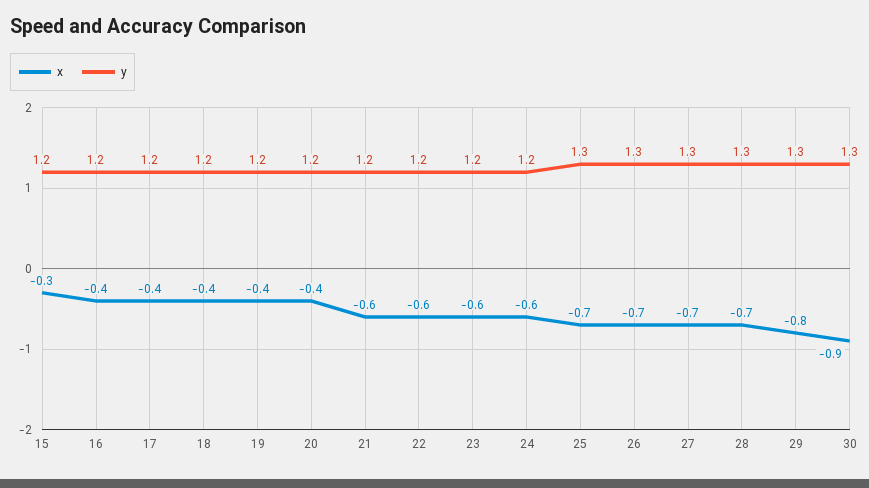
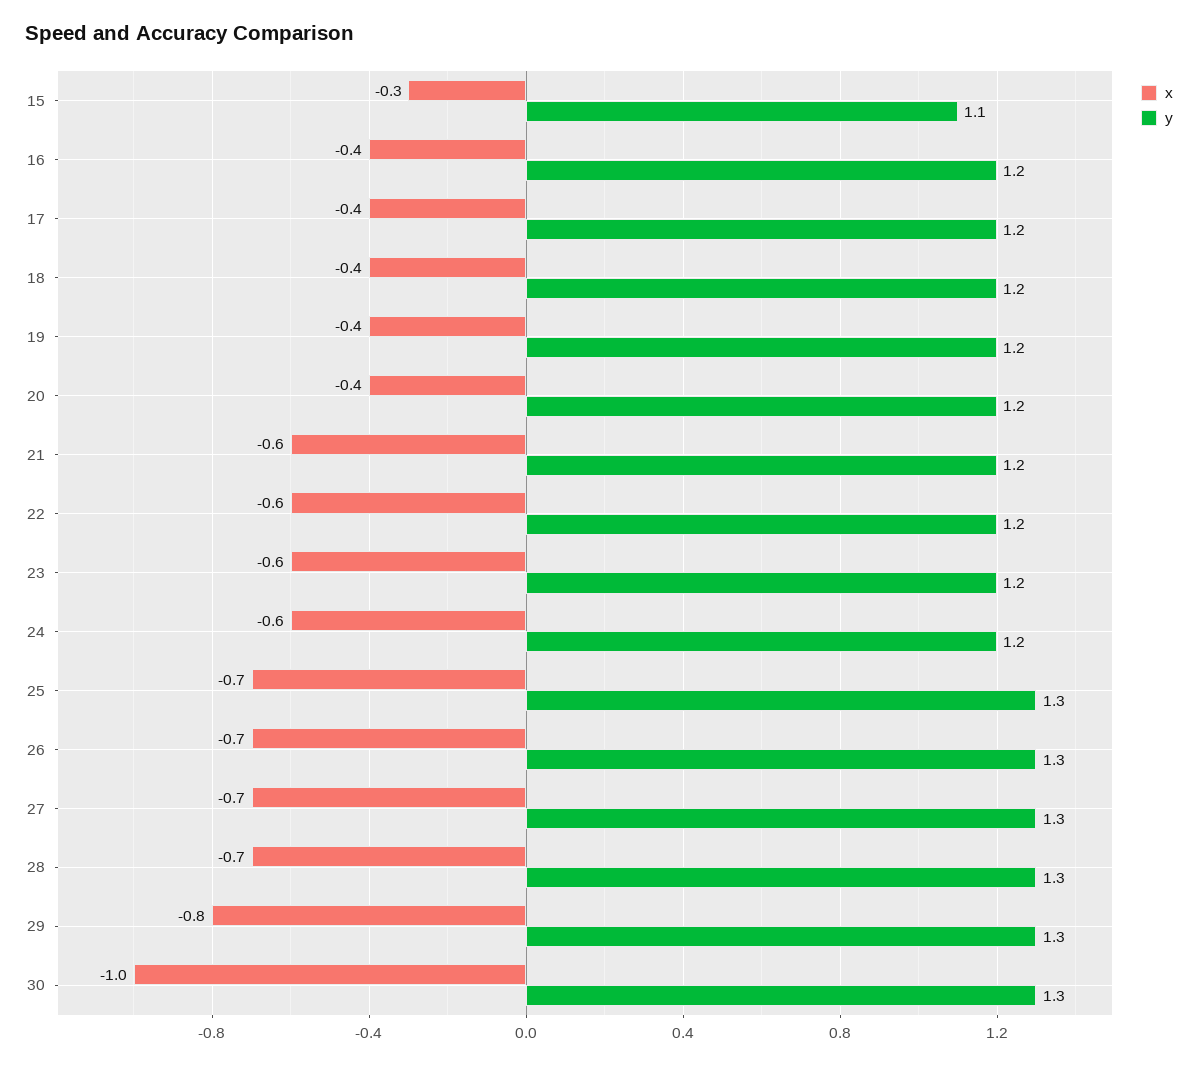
  {
    "x": {
      "15": -0.3,
      "16": -0.4,
      "17": -0.4,
      "18": -0.4,
      "19": -0.4,
      "20": -0.4,
      "21": -0.6,
      "22": -0.6,
      "23": -0.6,
      "24": -0.6,
      "25": -0.7,
      "26": -0.7,
      "27": -0.7,
      "28": -0.7,
      "29": -0.8,
-     "30": -0.9
+     "30": -1
    },
    "y": {
-     "15": 1.2,
+     "15": 1.1,
      "16": 1.2,
      "17": 1.2,
      "18": 1.2,
      "19": 1.2,
      "20": 1.2,
      "21": 1.2,
      "22": 1.2,
      "23": 1.2,
      "24": 1.2,
      "25": 1.3,
      "26": 1.3,
      "27": 1.3,
      "28": 1.3,
      "29": 1.3,
      "30": 1.3
    }
  }

